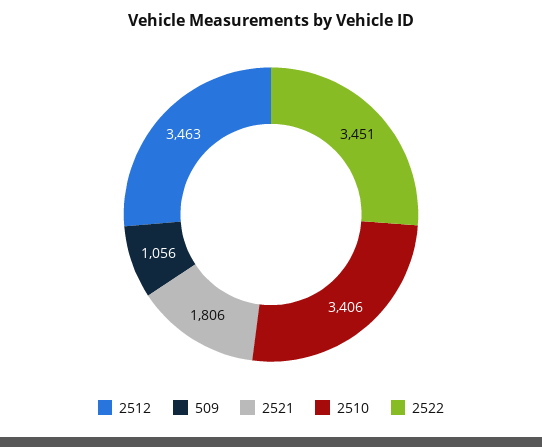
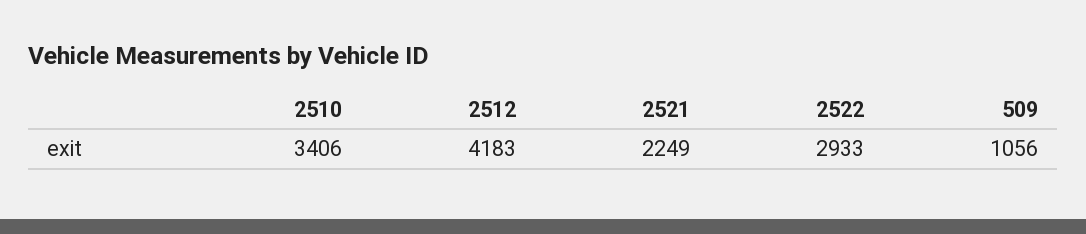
  {
-   "2512": 3463,
+   "2512": 4183,
    "509": 1056,
-   "2521": 1806,
+   "2521": 2249,
    "2510": 3406,
-   "2522": 3451
+   "2522": 2933
  }

